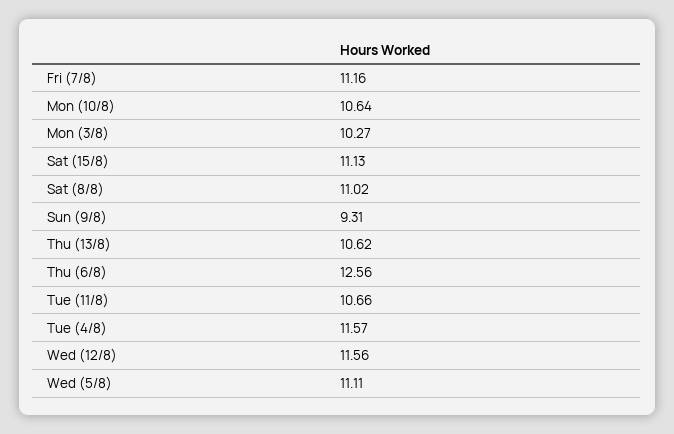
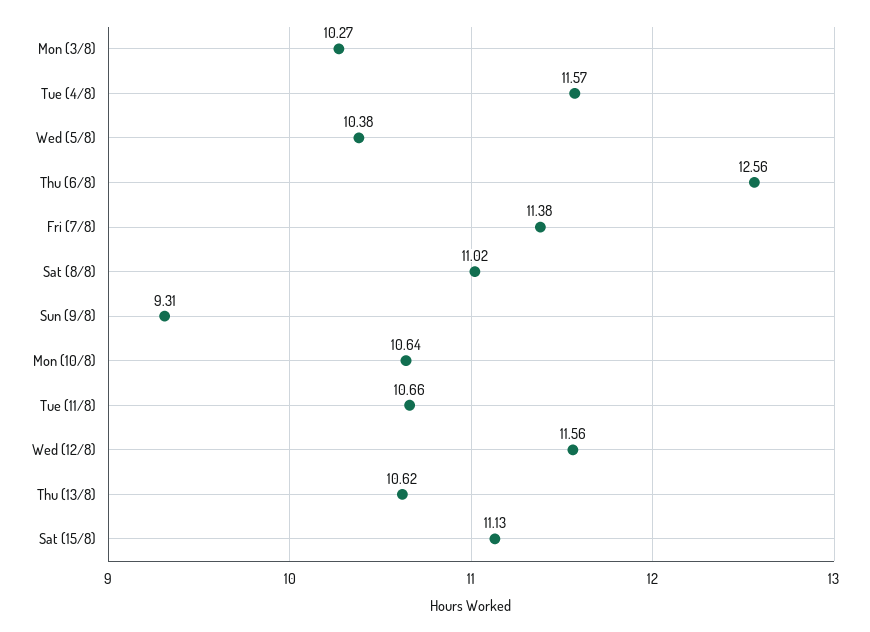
  {
-   "Fri (7/8)": 11.16,
+   "Fri (7/8)": 11.38,
    "Mon (10/8)": 10.64,
    "Mon (3/8)": 10.27,
    "Sat (15/8)": 11.13,
    "Sat (8/8)": 11.02,
    "Sun (9/8)": 9.31,
    "Thu (13/8)": 10.62,
    "Thu (6/8)": 12.56,
    "Tue (11/8)": 10.66,
    "Tue (4/8)": 11.57,
    "Wed (12/8)": 11.56,
-   "Wed (5/8)": 11.11
+   "Wed (5/8)": 10.38
  }

